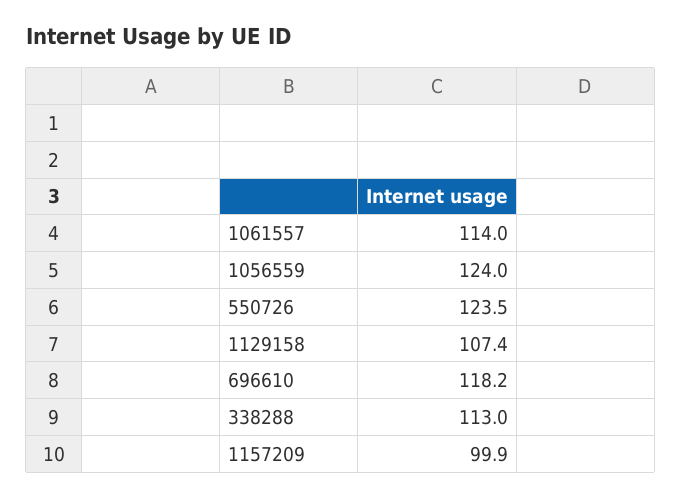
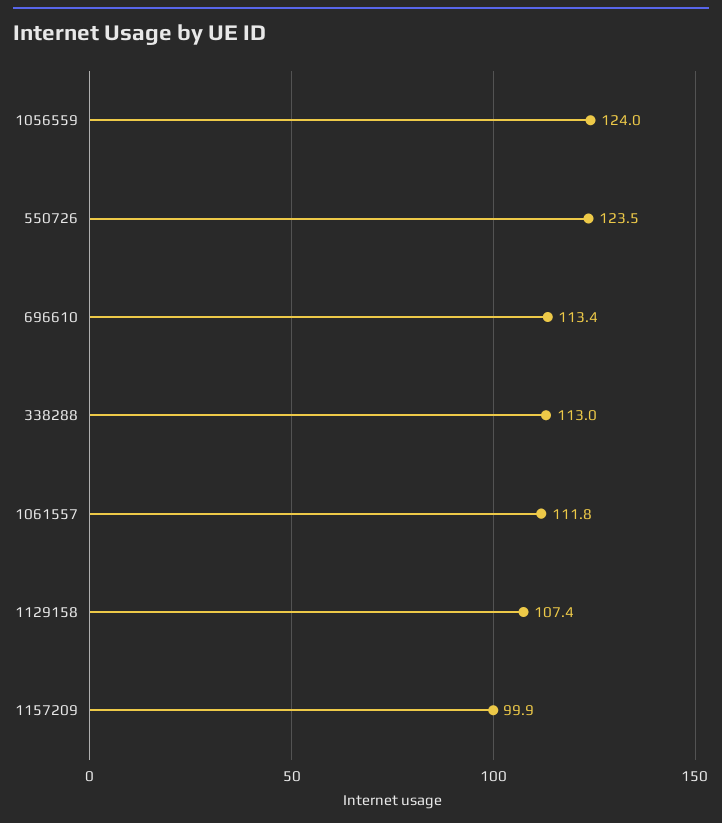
  {
-   "1061557": 114,
+   "1061557": 111.8,
    "1056559": 124,
    "550726": 123.5,
    "1129158": 107.4,
-   "696610": 118.2,
+   "696610": 113.4,
    "338288": 113,
    "1157209": 99.9
  }

